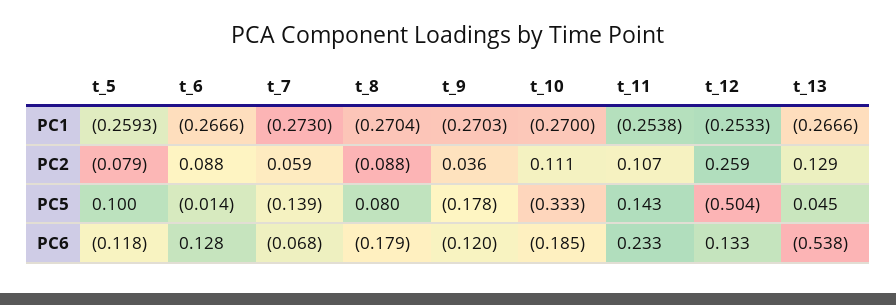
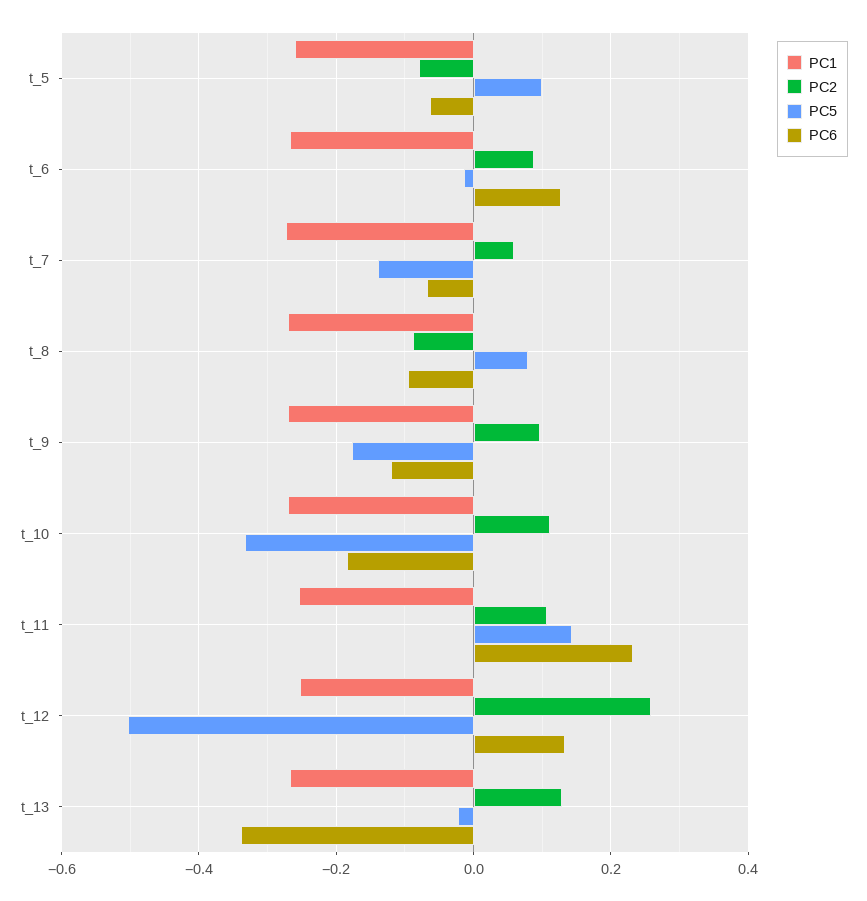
  {
    "PC1": {
      "t_5": -0.2593,
      "t_6": -0.2666,
      "t_7": -0.273,
      "t_8": -0.2704,
      "t_9": -0.2703,
      "t_10": -0.27,
      "t_11": -0.2538,
      "t_12": -0.2533,
      "t_13": -0.2666
    },
    "PC2": {
      "t_5": -0.079,
      "t_6": 0.088,
      "t_7": 0.059,
      "t_8": -0.088,
-     "t_9": 0.036,
+     "t_9": 0.1,
      "t_10": 0.111,
      "t_11": 0.107,
      "t_12": 0.259,
      "t_13": 0.129
    },
    "PC5": {
      "t_5": 0.1,
      "t_6": -0.014,
      "t_7": -0.139,
      "t_8": 0.08,
      "t_9": -0.178,
      "t_10": -0.333,
      "t_11": 0.143,
      "t_12": -0.504,
-     "t_13": 0.045
+     "t_13": -0.02
    },
    "PC6": {
-     "t_5": -0.118,
+     "t_5": -0.06,
      "t_6": 0.128,
      "t_7": -0.068,
-     "t_8": -0.179,
+     "t_8": -0.1,
      "t_9": -0.12,
      "t_10": -0.185,
      "t_11": 0.233,
      "t_12": 0.133,
-     "t_13": -0.538
+     "t_13": -0.34
    }
  }

